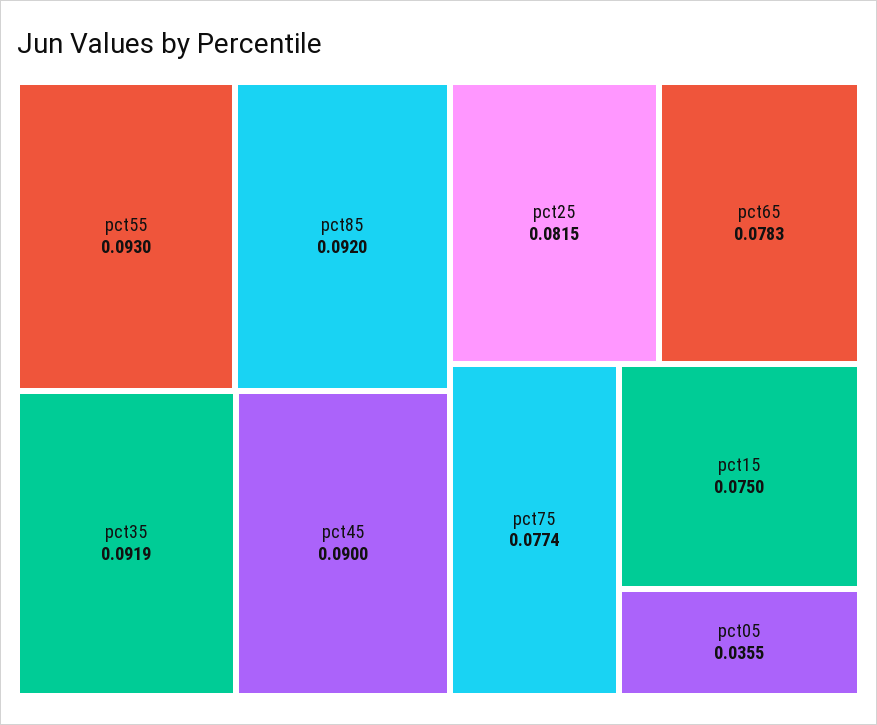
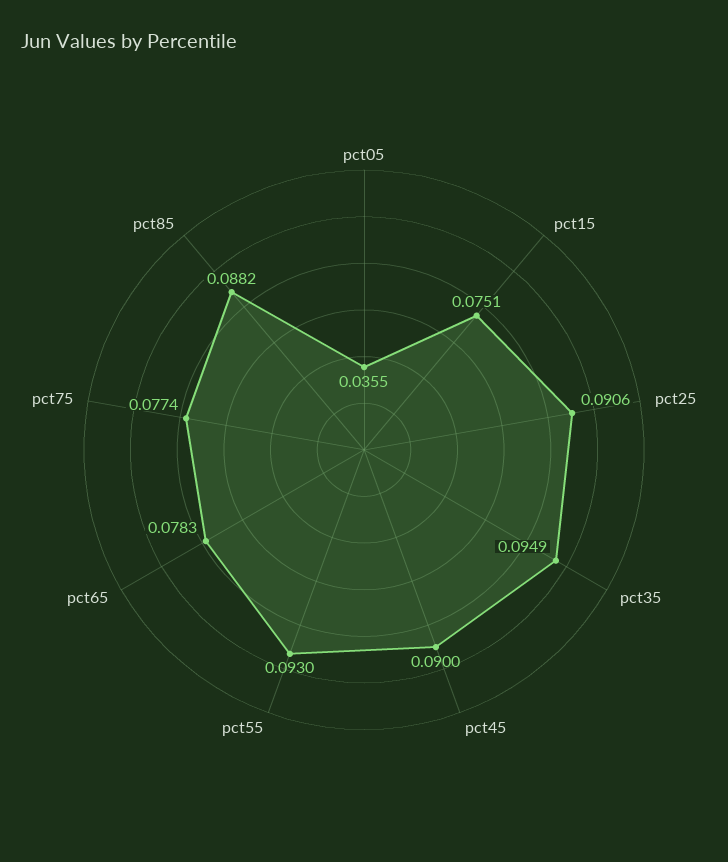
  {
    "pct55": 0.093,
-   "pct85": 0.092,
+   "pct85": 0.0882,
-   "pct35": 0.0919,
+   "pct35": 0.0949,
    "pct45": 0.09,
-   "pct25": 0.0815,
+   "pct25": 0.0906,
    "pct65": 0.0783,
    "pct75": 0.0774,
-   "pct15": 0.075,
+   "pct15": 0.0751,
    "pct05": 0.0355
  }

